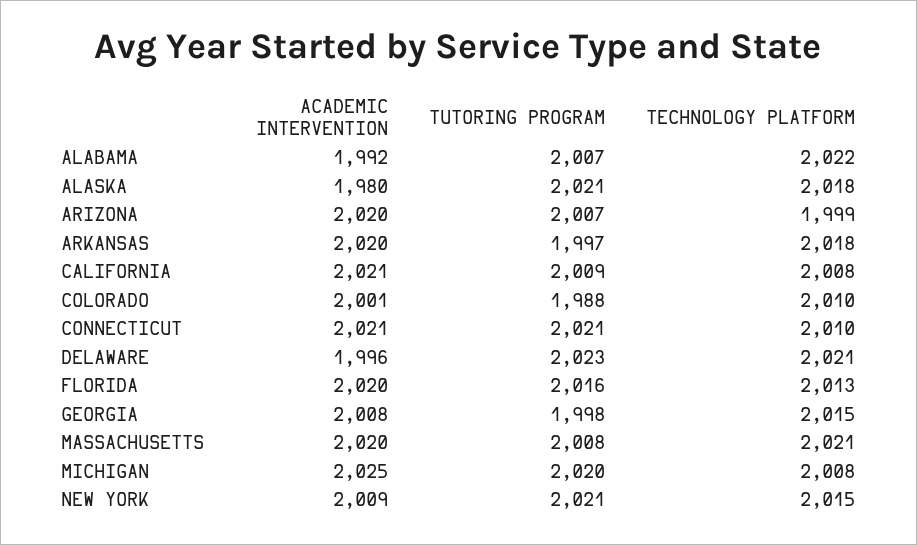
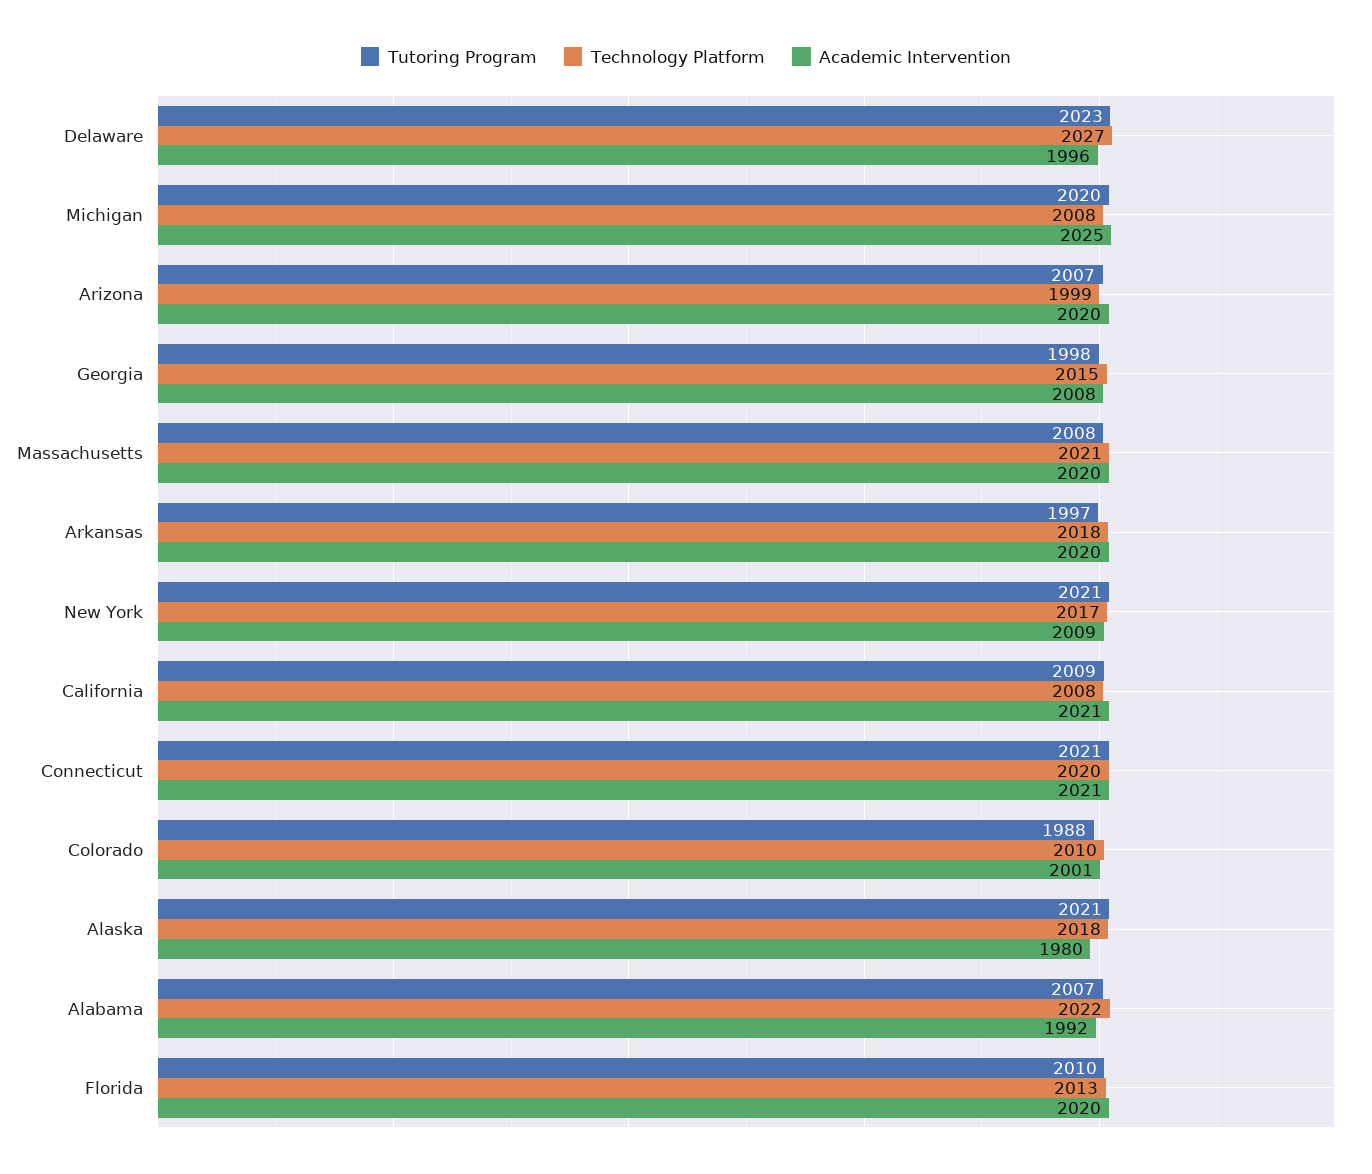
  {
    "ACADEMIC INTERVENTION": {
      "ALABAMA": 1992,
      "ALASKA": 1980,
      "ARIZONA": 2020,
      "ARKANSAS": 2020,
      "CALIFORNIA": 2021,
      "COLORADO": 2001,
      "CONNECTICUT": 2021,
      "DELAWARE": 1996,
      "FLORIDA": 2020,
      "GEORGIA": 2008,
      "MASSACHUSETTS": 2020,
      "MICHIGAN": 2025,
      "NEW YORK": 2009
    },
    "TUTORING PROGRAM": {
      "ALABAMA": 2007,
      "ALASKA": 2021,
      "ARIZONA": 2007,
      "ARKANSAS": 1997,
      "CALIFORNIA": 2009,
      "COLORADO": 1988,
      "CONNECTICUT": 2021,
      "DELAWARE": 2023,
-     "FLORIDA": 2016,
+     "FLORIDA": 2010,
      "GEORGIA": 1998,
      "MASSACHUSETTS": 2008,
      "MICHIGAN": 2020,
      "NEW YORK": 2021
    },
    "TECHNOLOGY PLATFORM": {
      "ALABAMA": 2022,
      "ALASKA": 2018,
      "ARIZONA": 1999,
      "ARKANSAS": 2018,
      "CALIFORNIA": 2008,
      "COLORADO": 2010,
-     "CONNECTICUT": 2010,
+     "CONNECTICUT": 2020,
-     "DELAWARE": 2021,
+     "DELAWARE": 2027,
      "FLORIDA": 2013,
      "GEORGIA": 2015,
      "MASSACHUSETTS": 2021,
      "MICHIGAN": 2008,
-     "NEW YORK": 2015
+     "NEW YORK": 2017
    }
  }

